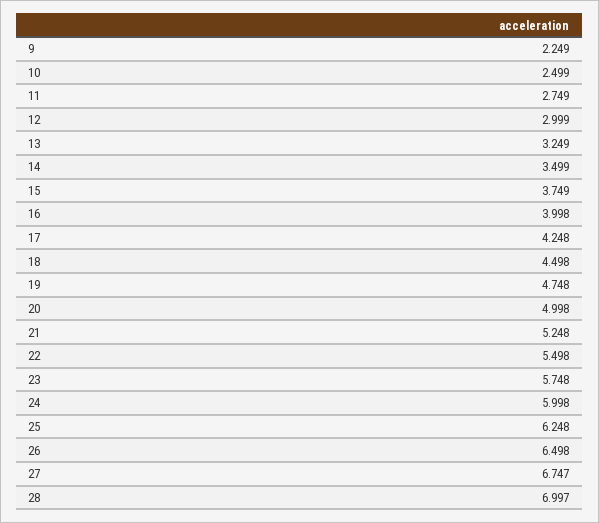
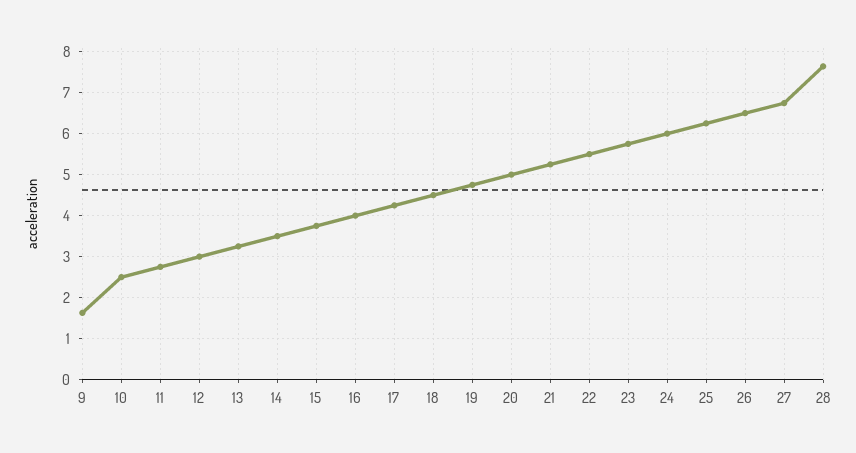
  {
-   "9": 2.249,
+   "9": 1.6,
    "10": 2.499,
    "11": 2.749,
    "12": 2.999,
    "13": 3.249,
    "14": 3.499,
    "15": 3.749,
    "16": 3.998,
    "17": 4.248,
    "18": 4.498,
    "19": 4.748,
    "20": 4.998,
    "21": 5.248,
    "22": 5.498,
    "23": 5.748,
    "24": 5.998,
    "25": 6.248,
    "26": 6.498,
    "27": 6.747,
-   "28": 6.997
+   "28": 7.6
  }

